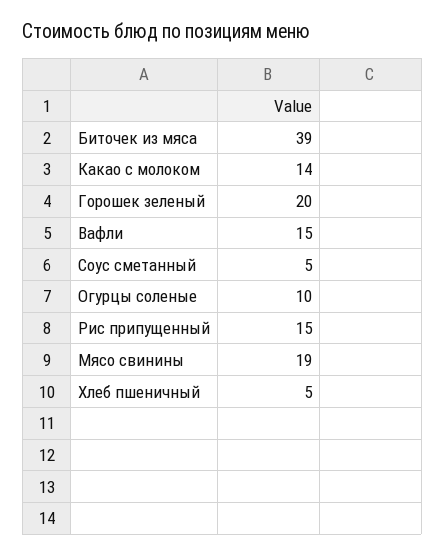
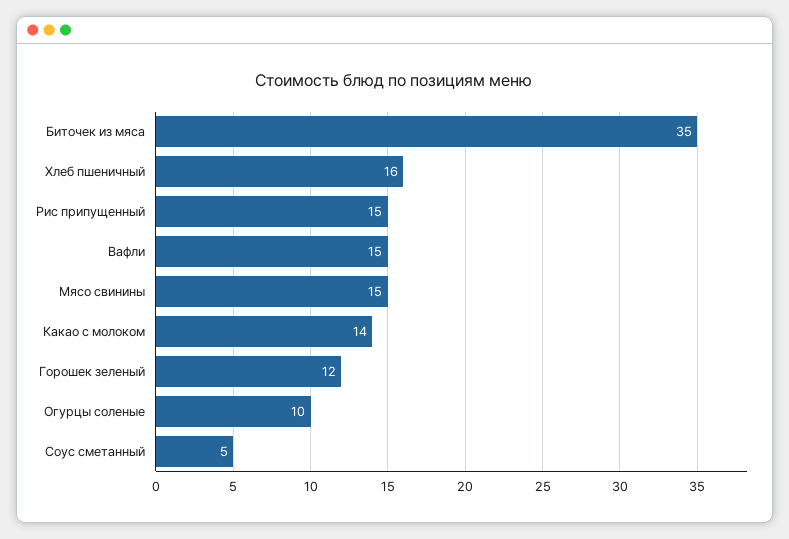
  {
-   "Биточек из мяса": 39,
+   "Биточек из мяса": 35,
    "Какао с молоком": 14,
-   "Горошек зеленый": 20,
+   "Горошек зеленый": 12,
    "Вафли": 15,
    "Соус сметанный": 5,
    "Огурцы соленые": 10,
    "Рис припущенный": 15,
-   "Мясо свинины": 19,
+   "Мясо свинины": 15,
-   "Хлеб пшеничный": 5
+   "Хлеб пшеничный": 16
  }

